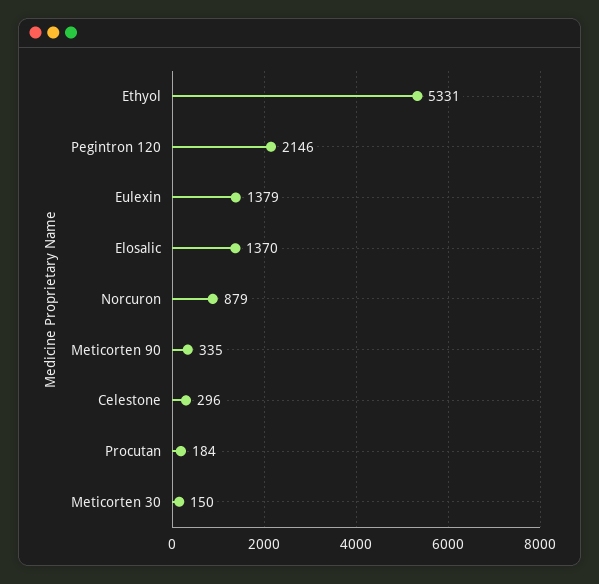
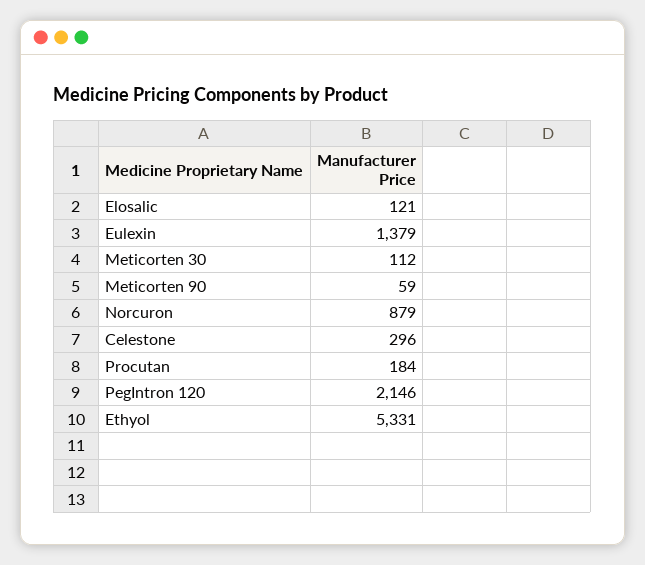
  {
    "Ethyol": 5331,
    "Pegintron 120": 2146,
    "Eulexin": 1379,
-   "Elosalic": 1370,
+   "Elosalic": 121,
    "Norcuron": 879,
-   "Meticorten 90": 335,
+   "Meticorten 90": 59,
    "Celestone": 296,
    "Procutan": 184,
-   "Meticorten 30": 150
+   "Meticorten 30": 112
  }

